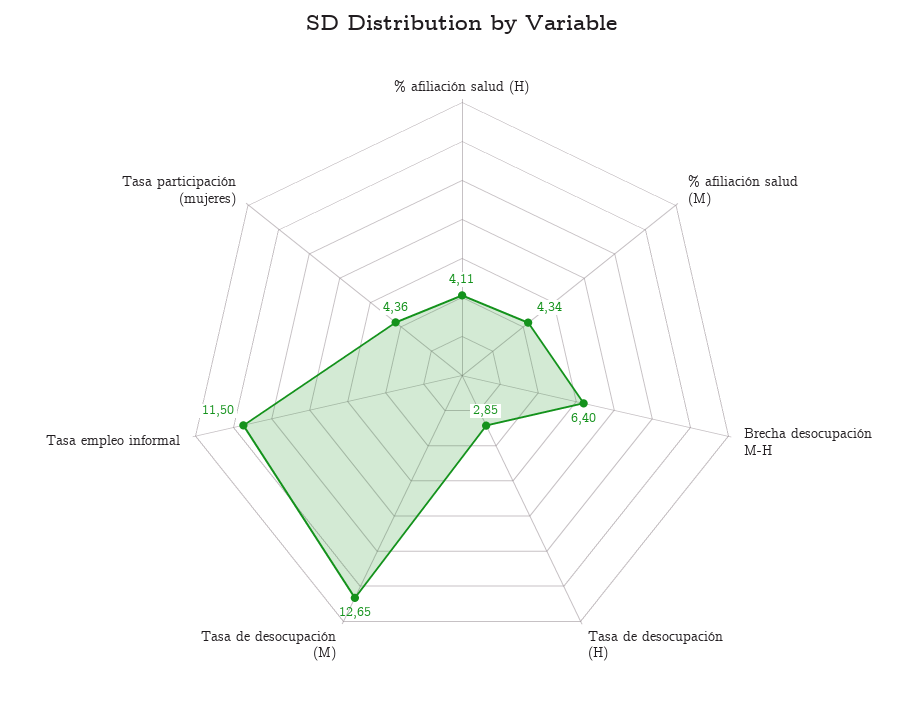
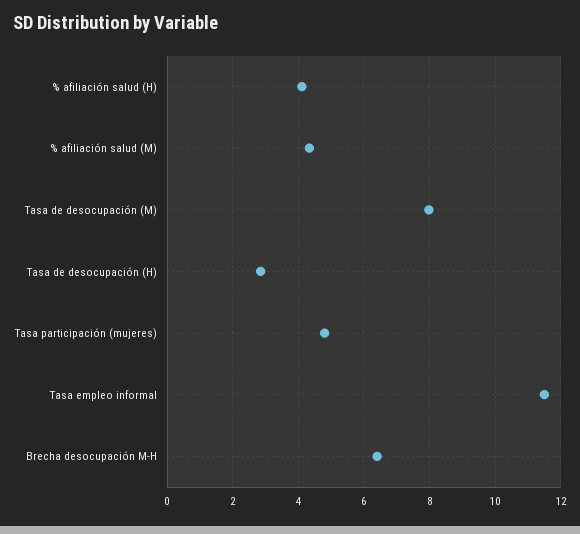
  {
    "% afiliación salud (H)": 4.11,
    "% afiliación salud (M)": 4.34,
    "Brecha desocupación M-H": 6.4,
    "Tasa de desocupación (H)": 2.85,
-   "Tasa de desocupación (M)": 12.65,
+   "Tasa de desocupación (M)": 8,
    "Tasa empleo informal": 11.5,
-   "Tasa participación (mujeres)": 4.36
+   "Tasa participación (mujeres)": 4.8
  }

